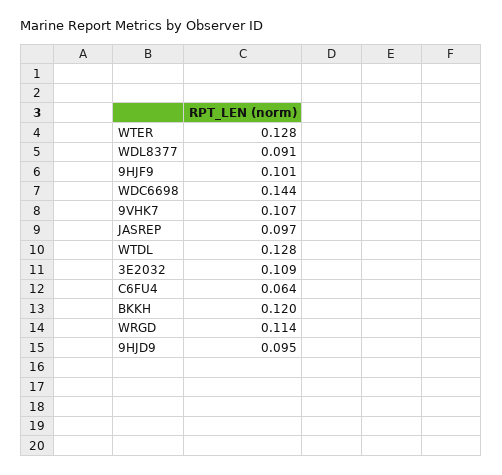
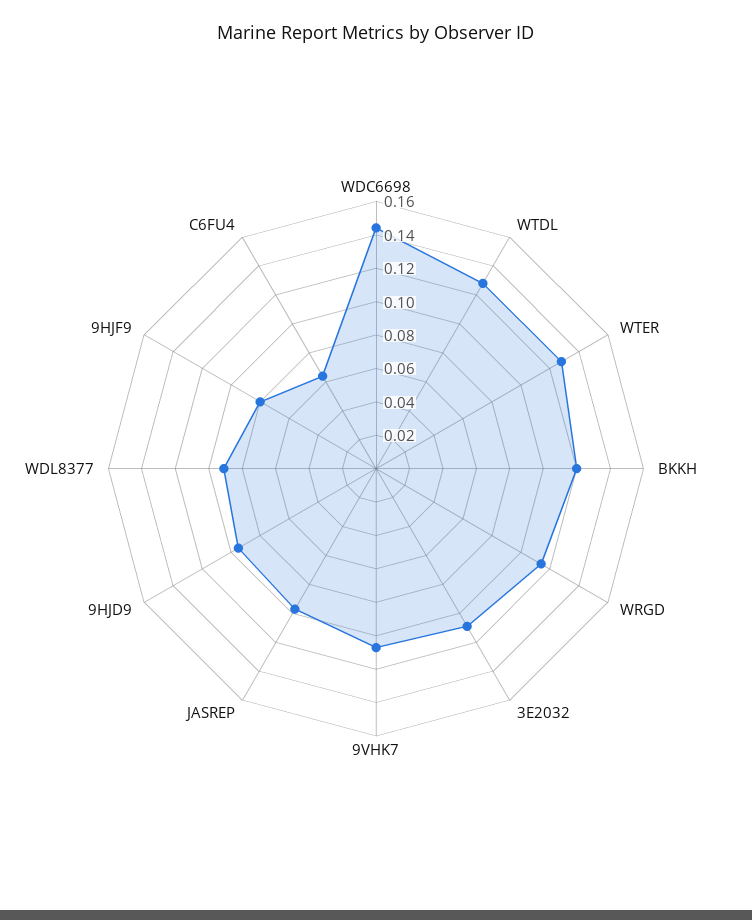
  {
    "WTER": 0.128,
    "WDL8377": 0.091,
-   "9HJF9": 0.101,
+   "9HJF9": 0.08,
    "WDC6698": 0.144,
    "9VHK7": 0.107,
    "JASREP": 0.097,
    "WTDL": 0.128,
    "3E2032": 0.109,
    "C6FU4": 0.064,
    "BKKH": 0.12,
    "WRGD": 0.114,
    "9HJD9": 0.095
  }

